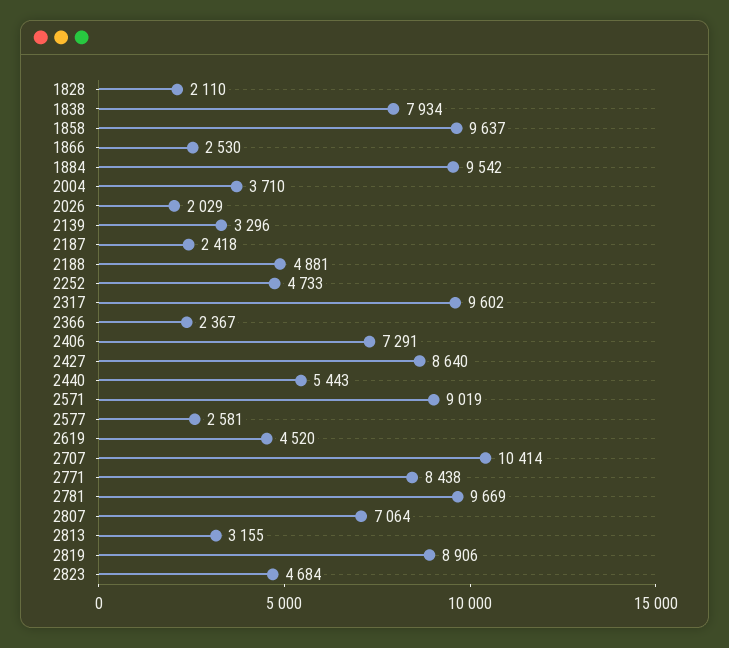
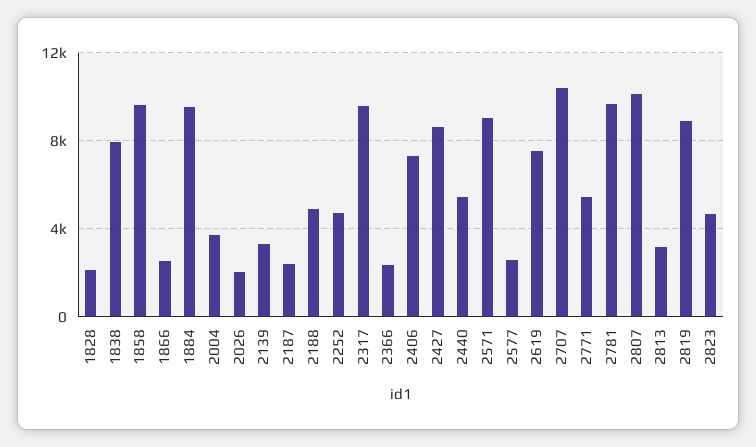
  {
    "1828": 2110,
    "1838": 7934,
    "1858": 9637,
    "1866": 2530,
    "1884": 9542,
    "2004": 3710,
    "2026": 2029,
    "2139": 3296,
    "2187": 2418,
    "2188": 4881,
    "2252": 4733,
    "2317": 9602,
    "2366": 2367,
    "2406": 7291,
    "2427": 8640,
    "2440": 5443,
    "2571": 9019,
    "2577": 2581,
-   "2619": 4520,
+   "2619": 7500,
    "2707": 10414,
-   "2771": 8438,
+   "2771": 5500,
    "2781": 9669,
-   "2807": 7064,
+   "2807": 10000,
    "2813": 3155,
    "2819": 8906,
    "2823": 4684
  }

